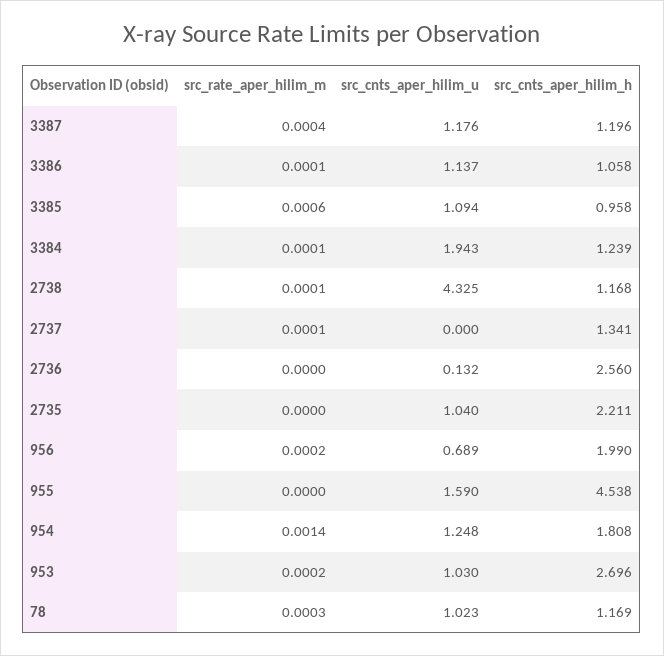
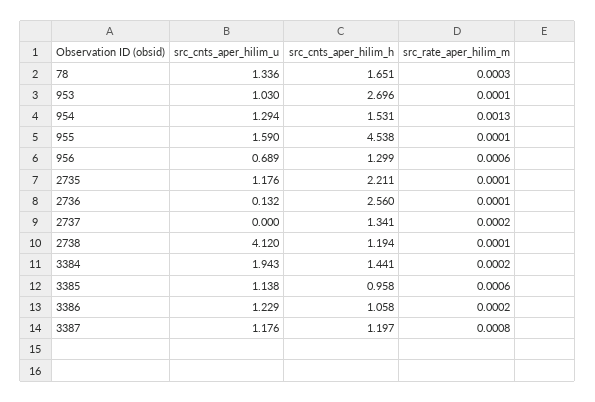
  {
    "src_rate_aper_hilim_m": {
-     "3387": 0.0004,
+     "3387": 0.0008,
-     "3386": 0.0001,
+     "3386": 0.0002,
      "3385": 0.0006,
-     "3384": 0.0001,
+     "3384": 0.0002,
      "2738": 0.0001,
-     "2737": 0.0001,
+     "2737": 0.0002,
-     "2736": 0,
+     "2736": 0.0001,
-     "2735": 0,
+     "2735": 0.0001,
-     "956": 0.0002,
+     "956": 0.0006,
-     "955": 0,
+     "955": 0.0001,
-     "954": 0.0014,
+     "954": 0.0013,
-     "953": 0.0002,
+     "953": 0.0001,
      "78": 0.0003
    },
    "src_cnts_aper_hilim_u": {
      "3387": 1.176,
-     "3386": 1.137,
+     "3386": 1.229,
-     "3385": 1.094,
+     "3385": 1.138,
      "3384": 1.943,
-     "2738": 4.325,
+     "2738": 4.12,
      "2737": 0,
      "2736": 0.132,
-     "2735": 1.04,
+     "2735": 1.176,
      "956": 0.689,
      "955": 1.59,
-     "954": 1.248,
+     "954": 1.294,
      "953": 1.03,
-     "78": 1.023
+     "78": 1.336
    },
    "src_cnts_aper_hilim_h": {
-     "3387": 1.196,
+     "3387": 1.197,
      "3386": 1.058,
      "3385": 0.958,
-     "3384": 1.239,
+     "3384": 1.441,
-     "2738": 1.168,
+     "2738": 1.194,
      "2737": 1.341,
      "2736": 2.56,
      "2735": 2.211,
-     "956": 1.99,
+     "956": 1.299,
      "955": 4.538,
-     "954": 1.808,
+     "954": 1.531,
      "953": 2.696,
-     "78": 1.169
+     "78": 1.651
    }
  }

